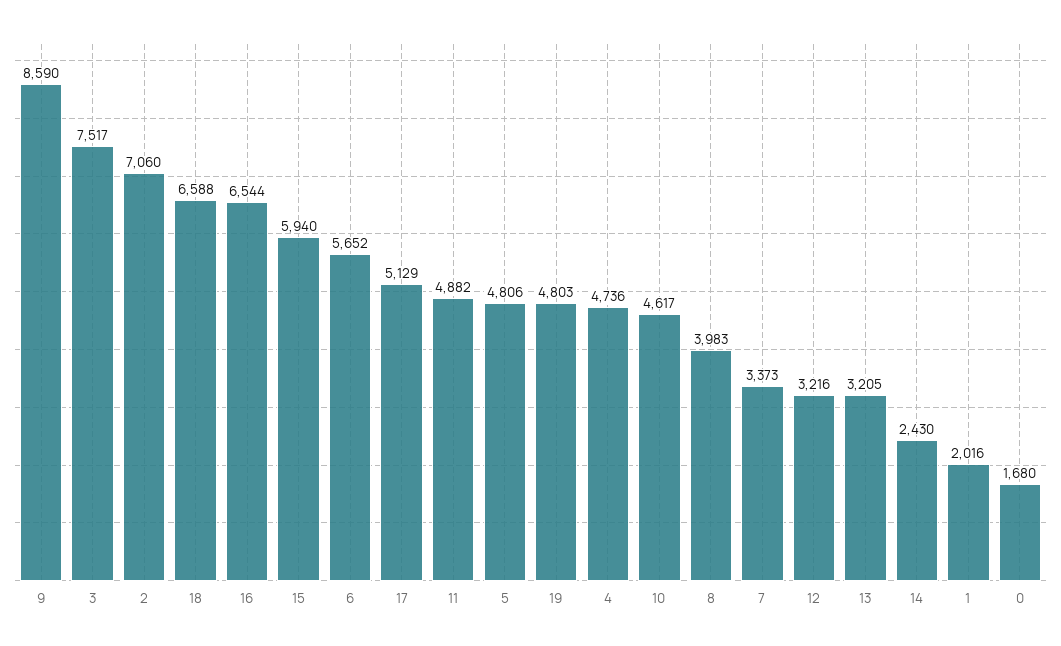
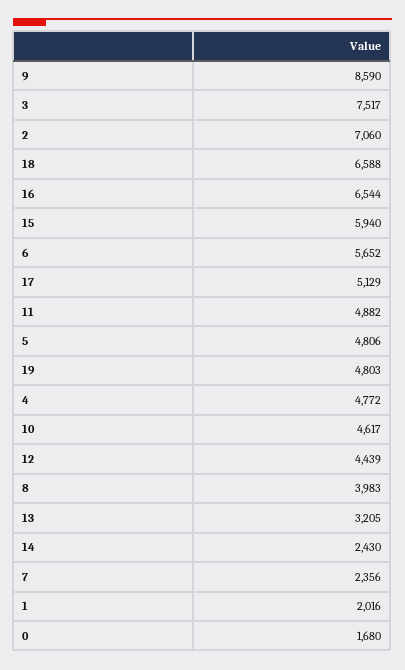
  {
    "9": 8590,
    "3": 7517,
    "2": 7060,
    "18": 6588,
    "16": 6544,
    "15": 5940,
    "6": 5652,
    "17": 5129,
    "11": 4882,
    "5": 4806,
    "19": 4803,
-   "4": 4736,
+   "4": 4772,
    "10": 4617,
    "8": 3983,
-   "7": 3373,
+   "7": 2356,
-   "12": 3216,
+   "12": 4439,
    "13": 3205,
    "14": 2430,
    "1": 2016,
    "0": 1680
  }

